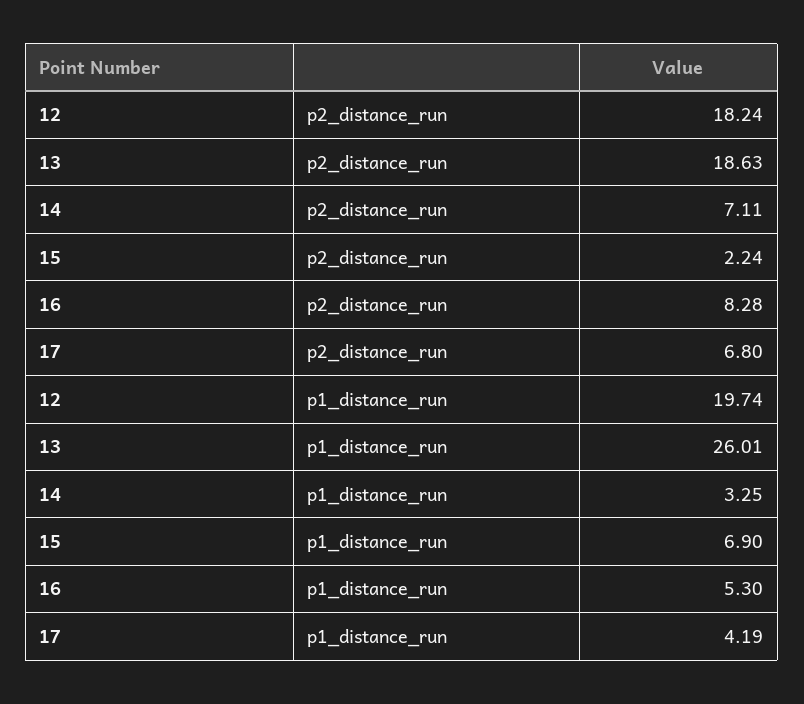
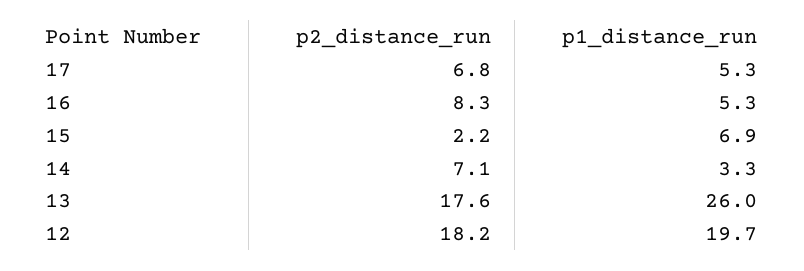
  {
    "12": {
      "p2_distance_run": 18.24,
      "p1_distance_run": 19.74
    },
    "13": {
-     "p2_distance_run": 18.63,
+     "p2_distance_run": 17.6,
      "p1_distance_run": 26.01
    },
    "14": {
      "p2_distance_run": 7.11,
      "p1_distance_run": 3.25
    },
    "15": {
      "p2_distance_run": 2.24,
      "p1_distance_run": 6.9
    },
    "16": {
      "p2_distance_run": 8.28,
      "p1_distance_run": 5.3
    },
    "17": {
      "p2_distance_run": 6.8,
-     "p1_distance_run": 4.19
+     "p1_distance_run": 5.3
    }
  }

